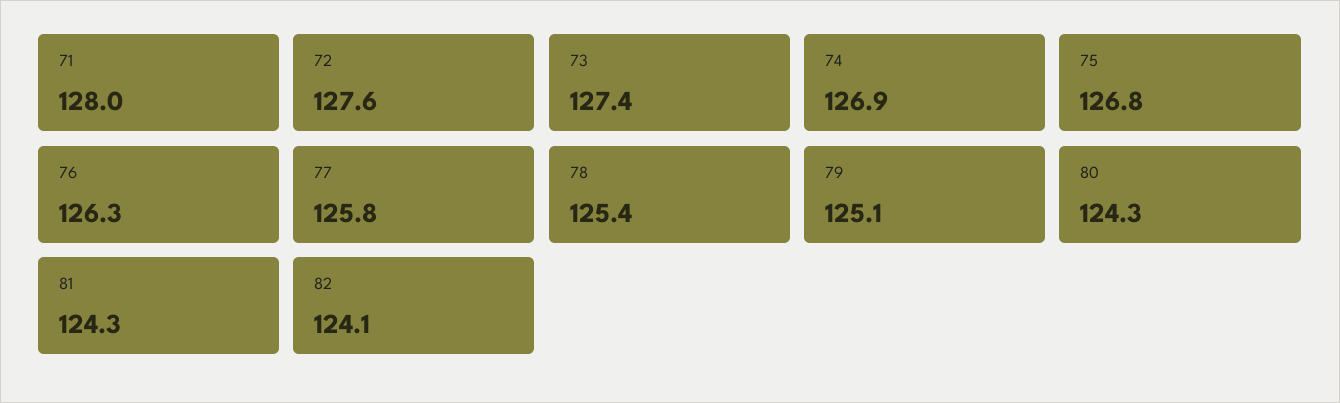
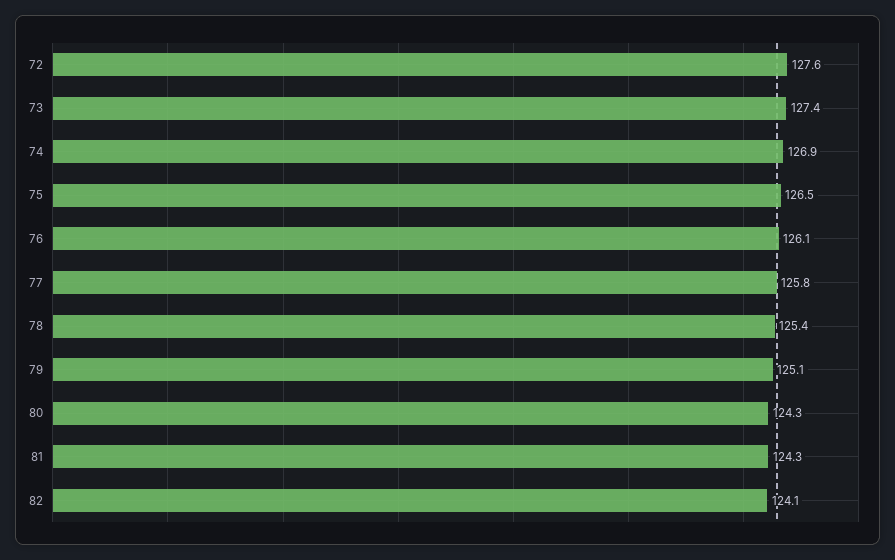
  {
-   "71": 128,
    "72": 127.6,
    "73": 127.4,
    "74": 126.9,
-   "75": 126.8,
+   "75": 126.5,
-   "76": 126.3,
+   "76": 126.1,
    "77": 125.8,
    "78": 125.4,
    "79": 125.1,
    "80": 124.3,
    "81": 124.3,
    "82": 124.1
  }

